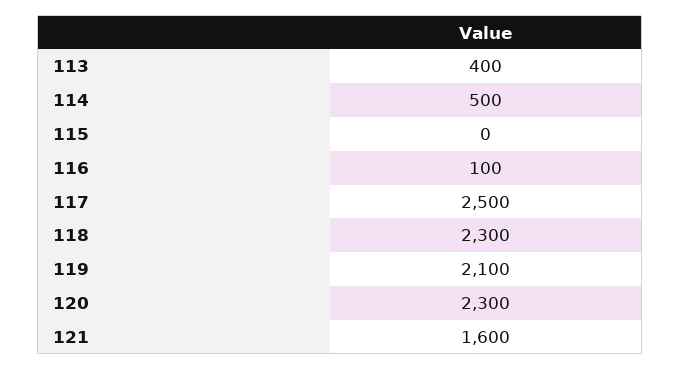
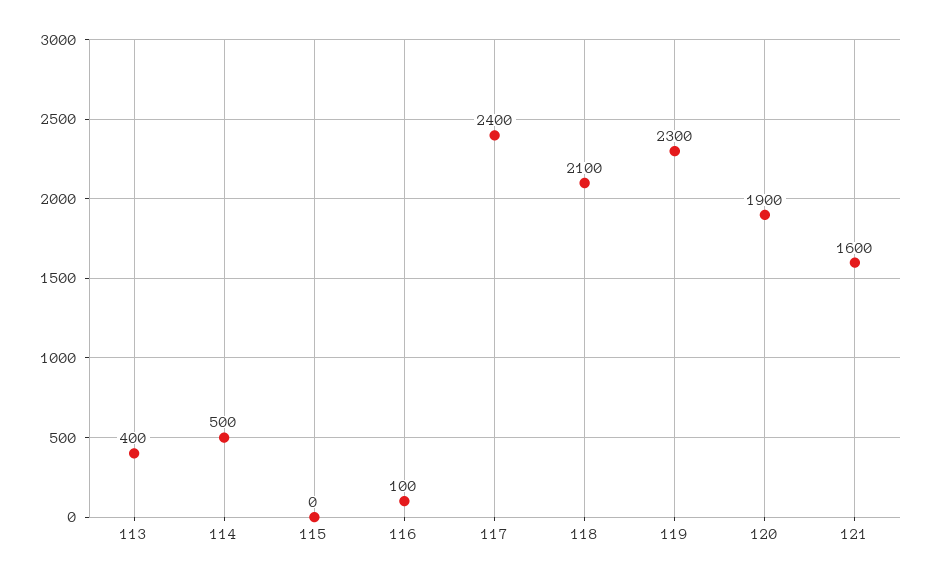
  {
    "113": 400,
    "114": 500,
    "115": 0,
    "116": 100,
-   "117": 2500,
+   "117": 2400,
-   "118": 2300,
+   "118": 2100,
-   "119": 2100,
+   "119": 2300,
-   "120": 2300,
+   "120": 1900,
    "121": 1600
  }

